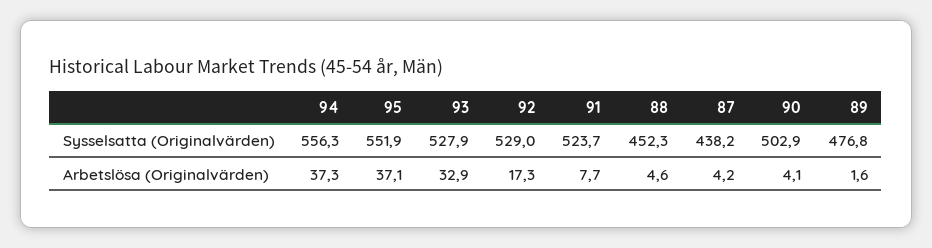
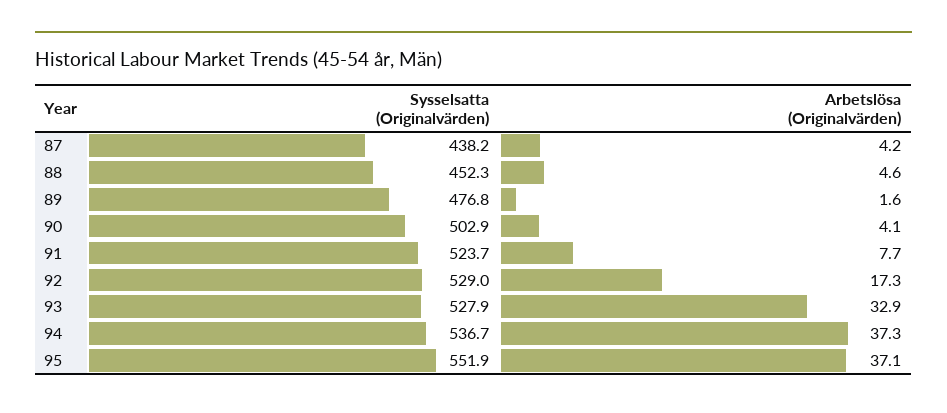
  {
    "94": {
-     "Sysselsatta (Originalvärden)": 556.3,
+     "Sysselsatta (Originalvärden)": 536.7,
      "Arbetslösa (Originalvärden)": 37.3
    },
    "95": {
      "Sysselsatta (Originalvärden)": 551.9,
      "Arbetslösa (Originalvärden)": 37.1
    },
    "93": {
      "Sysselsatta (Originalvärden)": 527.9,
      "Arbetslösa (Originalvärden)": 32.9
    },
    "92": {
      "Sysselsatta (Originalvärden)": 529,
      "Arbetslösa (Originalvärden)": 17.3
    },
    "91": {
      "Sysselsatta (Originalvärden)": 523.7,
      "Arbetslösa (Originalvärden)": 7.7
    },
    "88": {
      "Sysselsatta (Originalvärden)": 452.3,
      "Arbetslösa (Originalvärden)": 4.6
    },
    "87": {
      "Sysselsatta (Originalvärden)": 438.2,
      "Arbetslösa (Originalvärden)": 4.2
    },
    "90": {
      "Sysselsatta (Originalvärden)": 502.9,
      "Arbetslösa (Originalvärden)": 4.1
    },
    "89": {
      "Sysselsatta (Originalvärden)": 476.8,
      "Arbetslösa (Originalvärden)": 1.6
    }
  }

